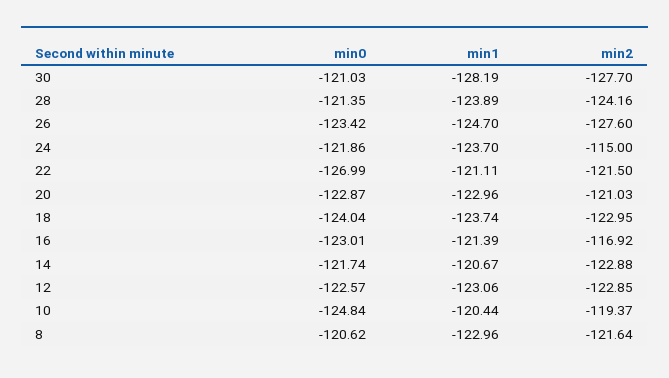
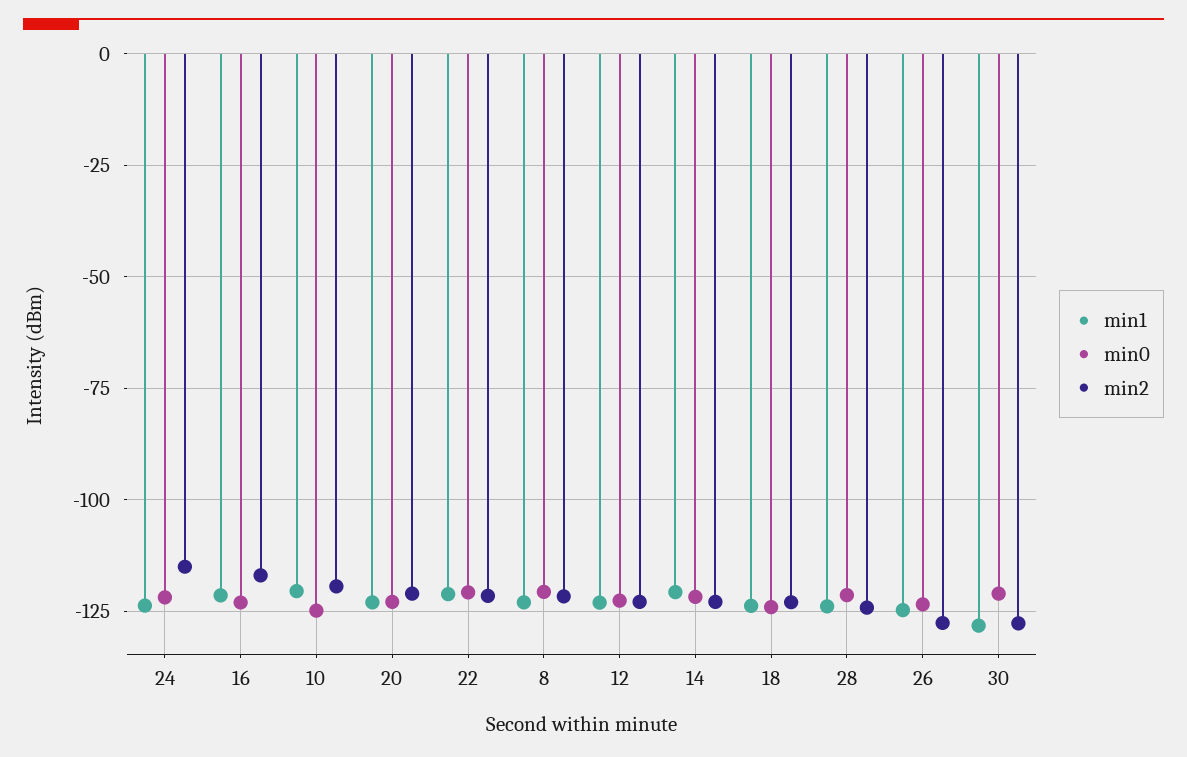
  {
    "min0": {
      "30": -121.03,
      "28": -121.35,
      "26": -123.42,
      "24": -121.86,
-     "22": -126.99,
+     "22": -120,
      "20": -122.87,
      "18": -124.04,
      "16": -123.01,
      "14": -121.74,
      "12": -122.57,
      "10": -124.84,
      "8": -120.62
    },
    "min1": {
      "30": -128.19,
      "28": -123.89,
      "26": -124.7,
      "24": -123.7,
      "22": -121.11,
      "20": -122.96,
      "18": -123.74,
      "16": -121.39,
      "14": -120.67,
      "12": -123.06,
      "10": -120.44,
      "8": -122.96
    },
    "min2": {
      "30": -127.7,
      "28": -124.16,
      "26": -127.6,
      "24": -115,
      "22": -121.5,
      "20": -121.03,
      "18": -122.95,
      "16": -116.92,
      "14": -122.88,
      "12": -122.85,
      "10": -119.37,
      "8": -121.64
    }
  }

